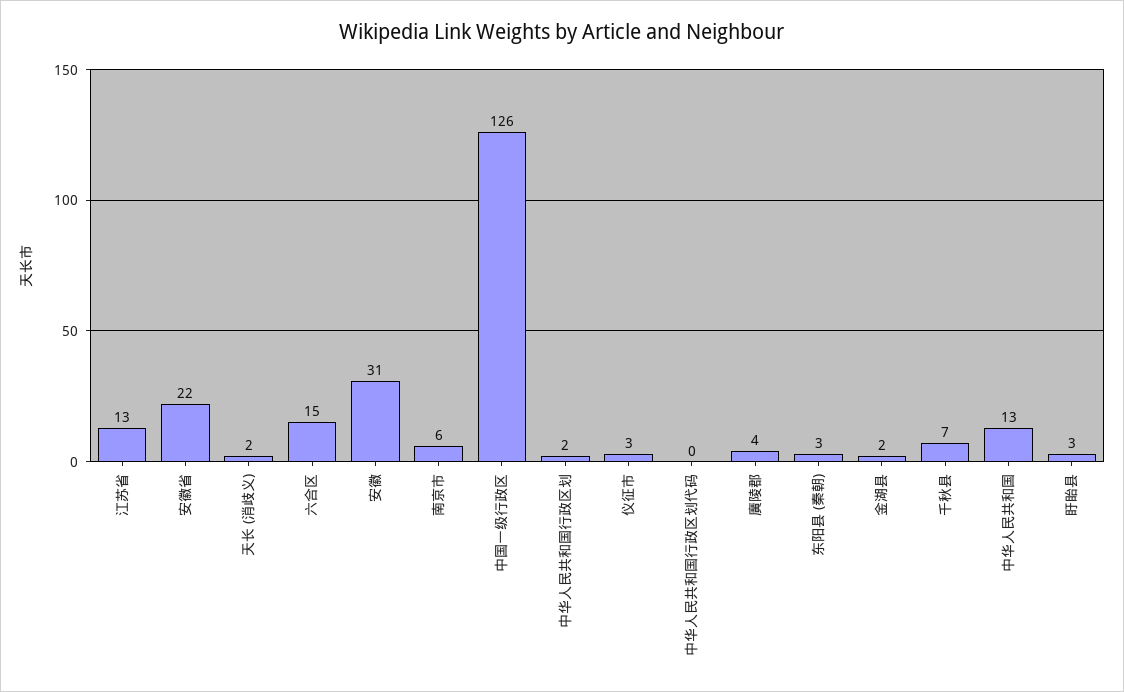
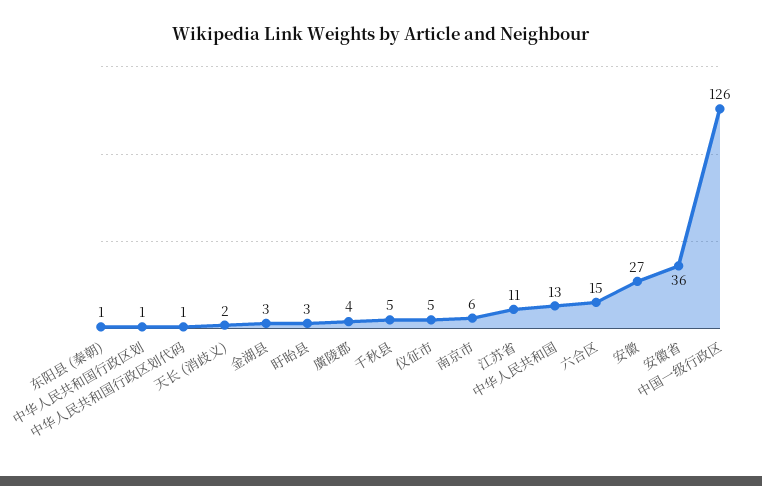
  {
-   "江苏省": 13,
+   "江苏省": 11,
-   "安徽省": 22,
+   "安徽省": 36,
    "天长 (消歧义)": 2,
    "六合区": 15,
-   "安徽": 31,
+   "安徽": 27,
    "南京市": 6,
    "中国一级行政区": 126,
-   "中华人民共和国行政区划": 2,
+   "中华人民共和国行政区划": 1,
-   "仪征市": 3,
+   "仪征市": 5,
-   "中华人民共和国行政区划代码": 0,
+   "中华人民共和国行政区划代码": 1,
    "廣陵郡": 4,
-   "东阳县 (秦朝)": 3,
+   "东阳县 (秦朝)": 1,
-   "金湖县": 2,
+   "金湖县": 3,
-   "千秋县": 7,
+   "千秋县": 5,
    "中华人民共和国": 13,
    "盱眙县": 3
  }

